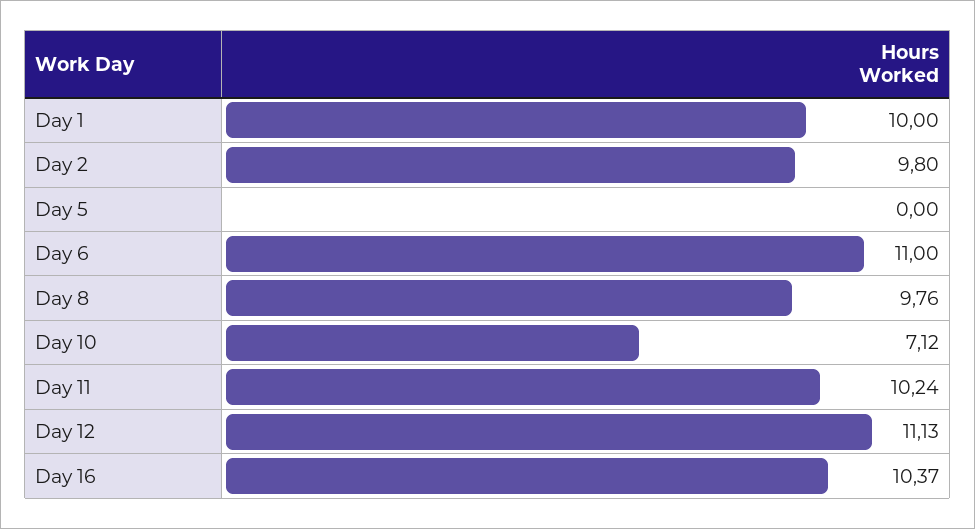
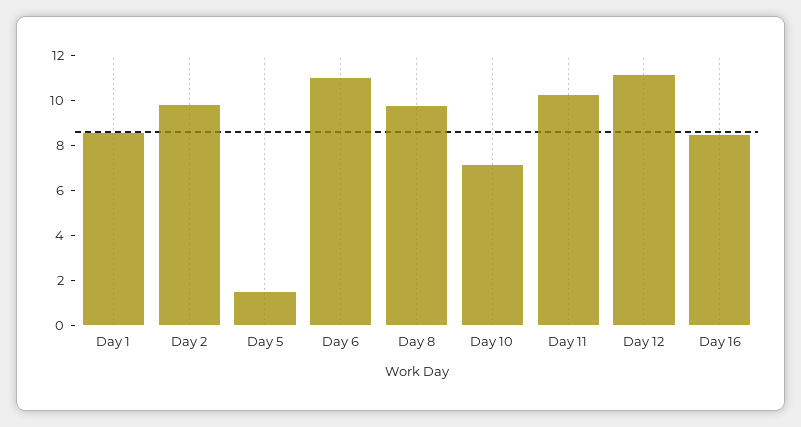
  {
-   "Day 1": 10,
+   "Day 1": 8.5,
    "Day 2": 9.8,
-   "Day 5": 0,
+   "Day 5": 1.5,
    "Day 6": 11,
    "Day 8": 9.76,
    "Day 10": 7.12,
    "Day 11": 10.24,
    "Day 12": 11.13,
-   "Day 16": 10.37
+   "Day 16": 8.5
  }

